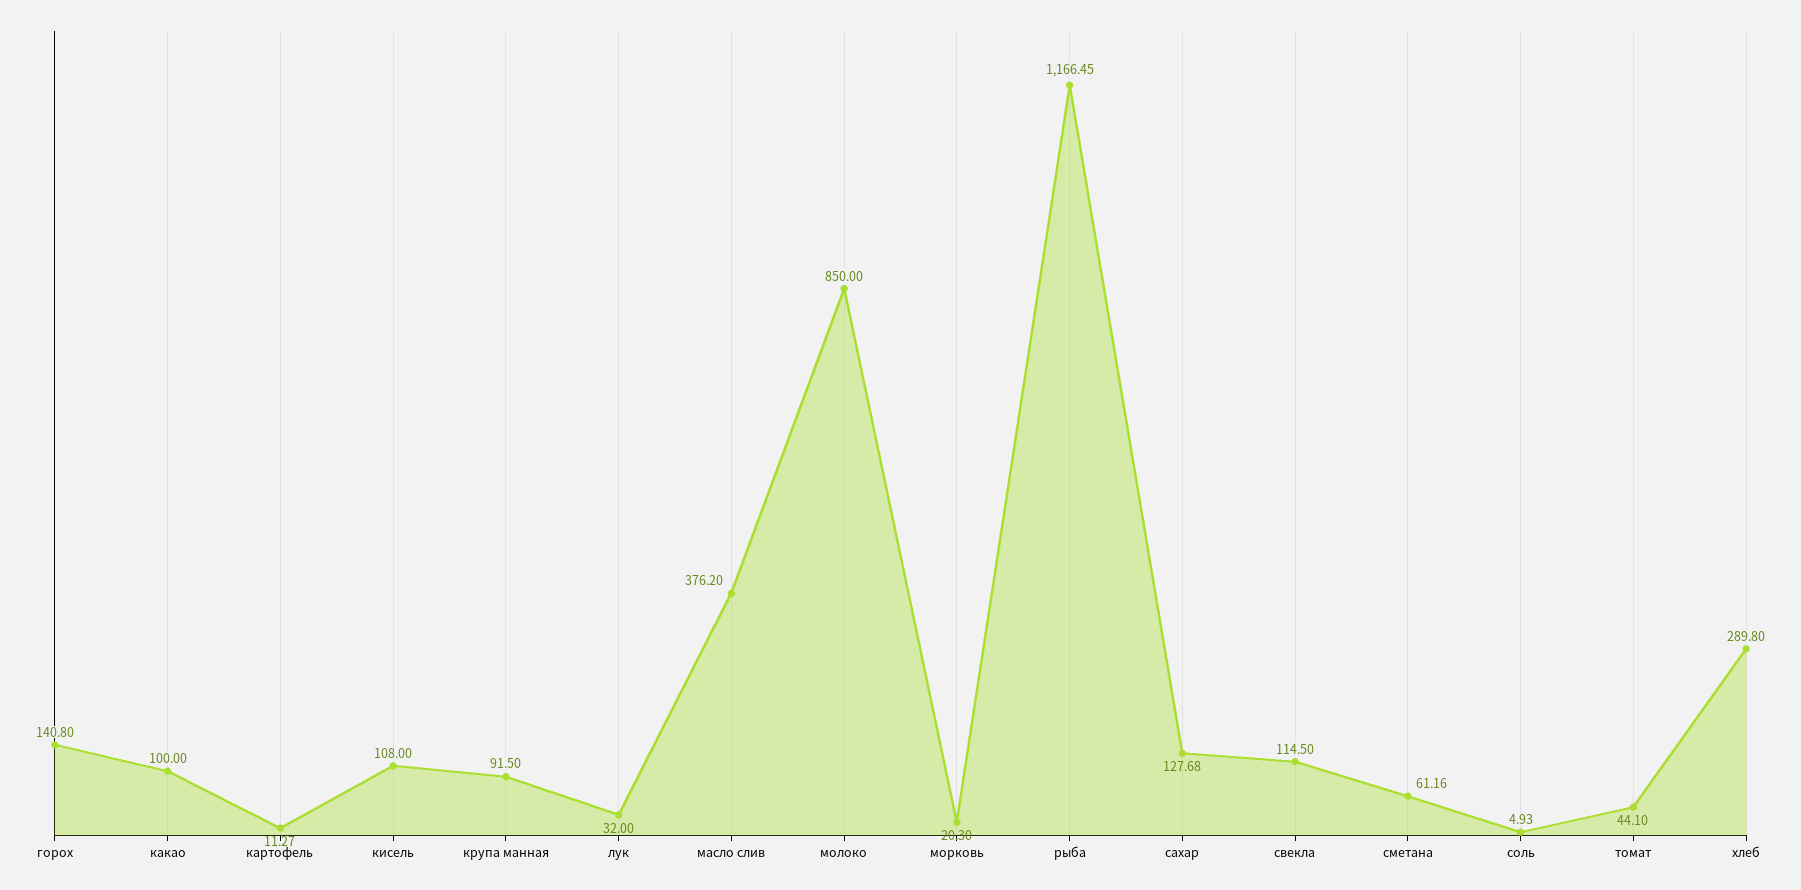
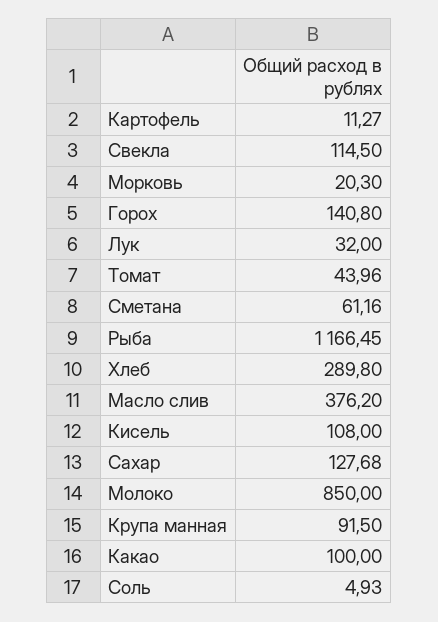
  {
    "горох": 140.8,
    "какао": 100,
    "картофель": 11.27,
    "кисель": 108,
    "крупа манная": 91.5,
    "лук": 32,
    "масло слив": 376.2,
    "молоко": 850,
    "морковь": 20.3,
    "рыба": 1166.45,
    "сахар": 127.68,
    "свекла": 114.5,
    "сметана": 61.16,
    "соль": 4.93,
-   "томат": 44.1,
+   "томат": 43.96,
    "хлеб": 289.8
  }

